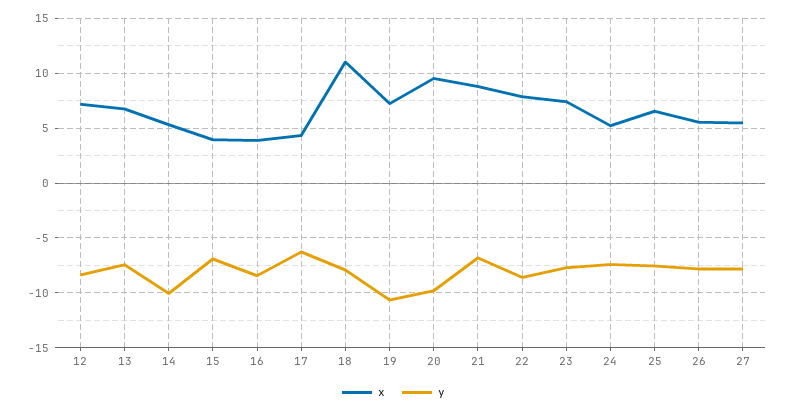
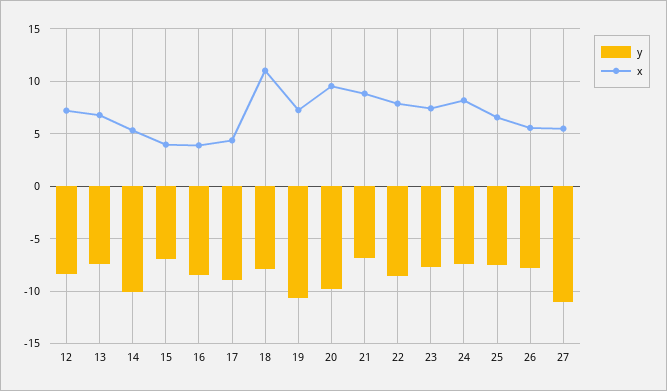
  {
    "x": {
      "12": 7,
      "13": 7,
      "14": 5,
      "15": 4,
      "16": 4,
      "17": 4,
      "18": 11,
      "19": 7,
      "20": 10,
      "21": 9,
      "22": 8,
      "23": 7,
-     "24": 5,
+     "24": 8,
      "25": 7,
      "26": 6,
      "27": 5
    },
    "y": {
      "12": -8,
      "13": -7,
      "14": -10,
      "15": -7,
      "16": -8,
-     "17": -6,
+     "17": -9,
      "18": -8,
      "19": -11,
      "20": -10,
      "21": -7,
      "22": -9,
      "23": -8,
      "24": -7,
      "25": -8,
      "26": -8,
-     "27": -8
+     "27": -11
    }
  }

